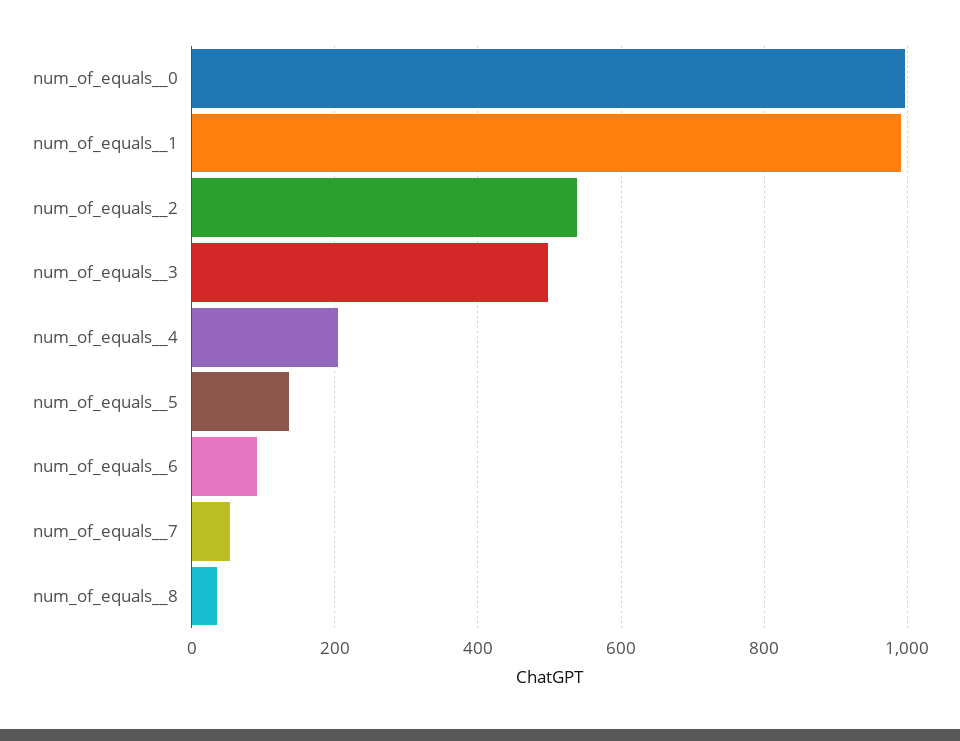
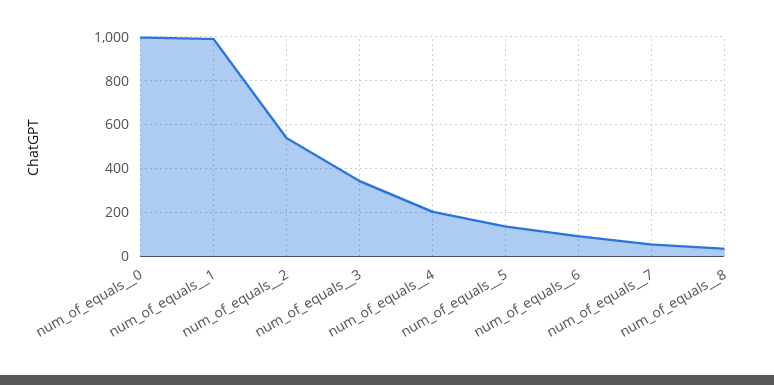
  {
    "num_of_equals__0": 1000,
    "num_of_equals__1": 1000,
    "num_of_equals__2": 540,
-   "num_of_equals__3": 500,
+   "num_of_equals__3": 350,
    "num_of_equals__4": 200,
    "num_of_equals__5": 140,
    "num_of_equals__6": 100,
    "num_of_equals__7": 60,
    "num_of_equals__8": 40
  }

